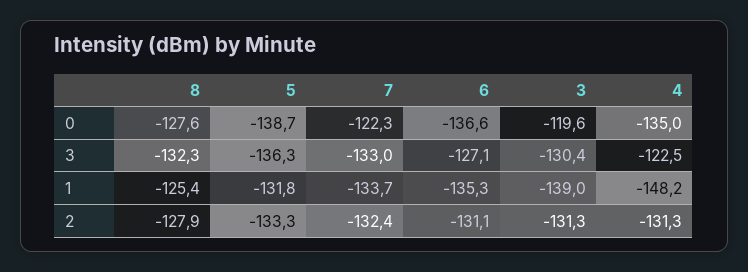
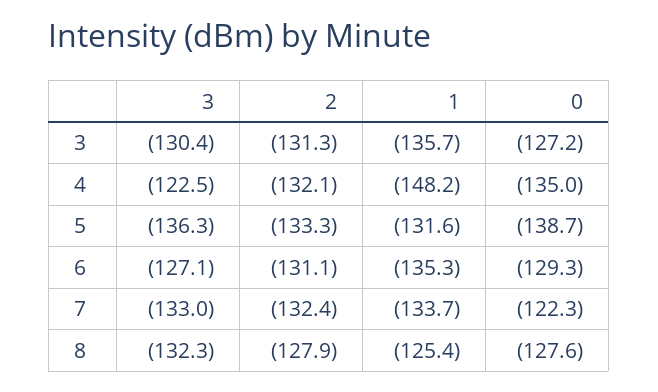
  {
    "8": {
      "0": -127.6,
      "3": -132.3,
      "1": -125.4,
      "2": -127.9
    },
    "5": {
      "0": -138.7,
      "3": -136.3,
-     "1": -131.8,
+     "1": -131.6,
      "2": -133.3
    },
    "7": {
      "0": -122.3,
      "3": -133,
      "1": -133.7,
      "2": -132.4
    },
    "6": {
-     "0": -136.6,
+     "0": -129.3,
      "3": -127.1,
      "1": -135.3,
      "2": -131.1
    },
    "3": {
-     "0": -119.6,
+     "0": -127.2,
      "3": -130.4,
-     "1": -139,
+     "1": -135.7,
      "2": -131.3
    },
    "4": {
      "0": -135,
      "3": -122.5,
      "1": -148.2,
-     "2": -131.3
+     "2": -132.1
    }
  }

